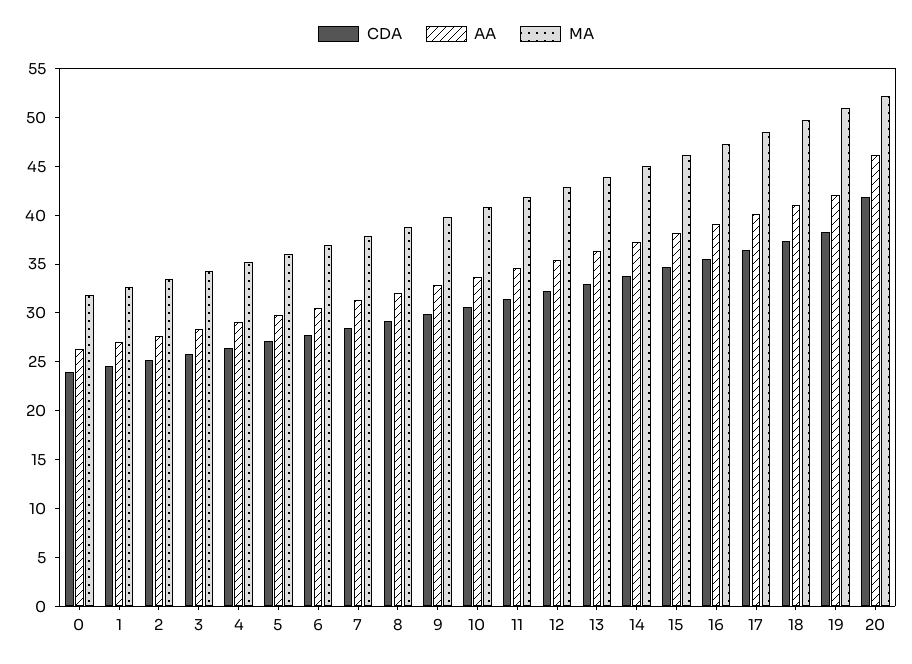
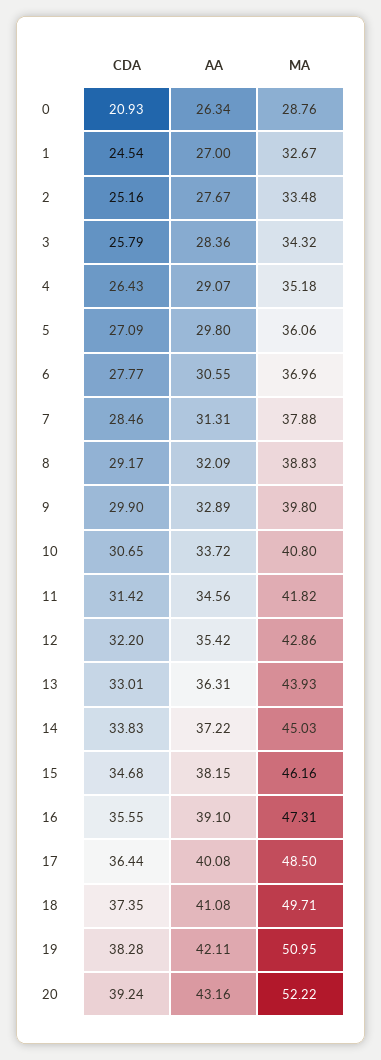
  {
    "CDA": {
-     "0": 24,
+     "0": 20.93,
      "1": 24.54,
      "2": 25.16,
      "3": 25.79,
      "4": 26.43,
      "5": 27.09,
      "6": 27.77,
      "7": 28.46,
      "8": 29.17,
      "9": 29.9,
      "10": 30.65,
      "11": 31.42,
      "12": 32.2,
      "13": 33.01,
      "14": 33.83,
      "15": 34.68,
      "16": 35.55,
      "17": 36.44,
      "18": 37.35,
      "19": 38.28,
-     "20": 42
+     "20": 39.24
    },
    "AA": {
      "0": 26.34,
      "1": 27,
      "2": 27.67,
      "3": 28.36,
      "4": 29.07,
      "5": 29.8,
      "6": 30.55,
      "7": 31.31,
      "8": 32.09,
      "9": 32.89,
      "10": 33.72,
      "11": 34.56,
      "12": 35.42,
      "13": 36.31,
      "14": 37.22,
      "15": 38.15,
      "16": 39.1,
      "17": 40.08,
      "18": 41.08,
      "19": 42.11,
-     "20": 46
+     "20": 43.16
    },
    "MA": {
-     "0": 32,
+     "0": 28.76,
      "1": 32.67,
      "2": 33.48,
      "3": 34.32,
      "4": 35.18,
      "5": 36.06,
      "6": 36.96,
      "7": 37.88,
      "8": 38.83,
      "9": 39.8,
      "10": 40.8,
      "11": 41.82,
      "12": 42.86,
      "13": 43.93,
      "14": 45.03,
      "15": 46.16,
      "16": 47.31,
      "17": 48.5,
      "18": 49.71,
      "19": 50.95,
      "20": 52.22
    }
  }

